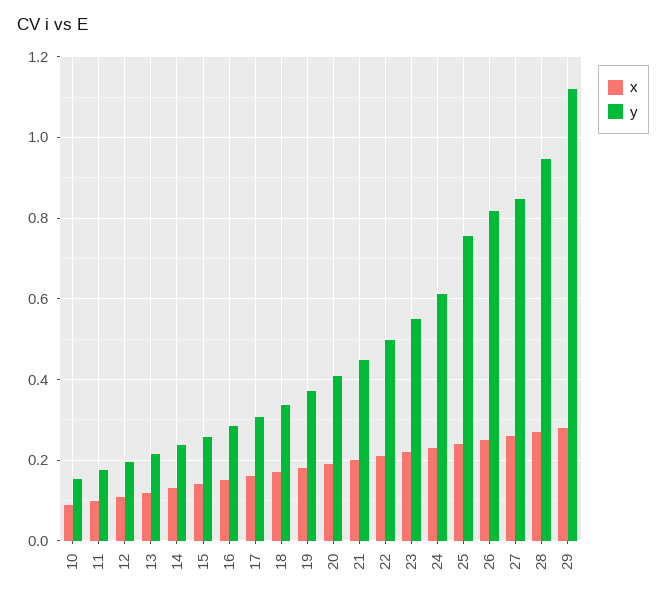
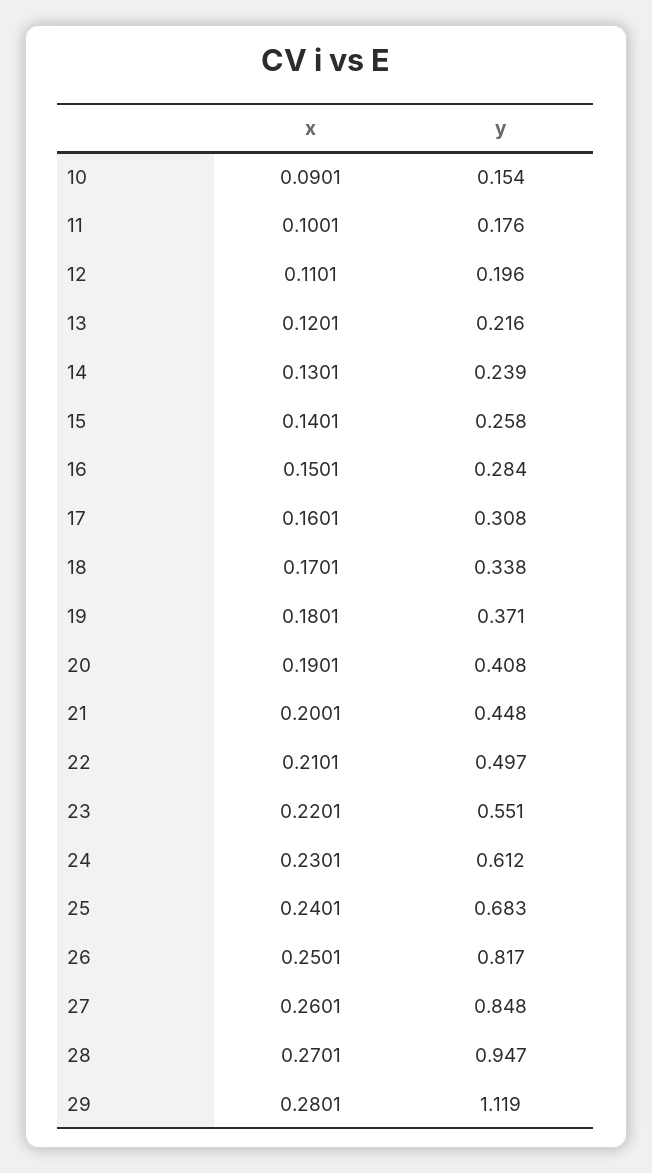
  {
    "x": {
      "10": 0.0901,
      "11": 0.1001,
      "12": 0.1101,
      "13": 0.1201,
      "14": 0.1301,
      "15": 0.1401,
      "16": 0.1501,
      "17": 0.1601,
      "18": 0.1701,
      "19": 0.1801,
      "20": 0.1901,
      "21": 0.2001,
      "22": 0.2101,
      "23": 0.2201,
      "24": 0.2301,
      "25": 0.2401,
      "26": 0.2501,
      "27": 0.2601,
      "28": 0.2701,
      "29": 0.2801
    },
    "y": {
      "10": 0.154,
      "11": 0.176,
      "12": 0.196,
      "13": 0.216,
      "14": 0.239,
      "15": 0.258,
      "16": 0.284,
      "17": 0.308,
      "18": 0.338,
      "19": 0.371,
      "20": 0.408,
      "21": 0.448,
      "22": 0.497,
      "23": 0.551,
      "24": 0.612,
-     "25": 0.76,
+     "25": 0.683,
      "26": 0.817,
      "27": 0.848,
      "28": 0.947,
      "29": 1.119
    }
  }

